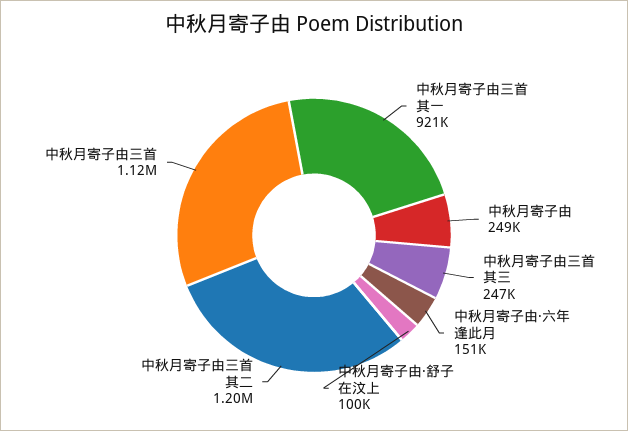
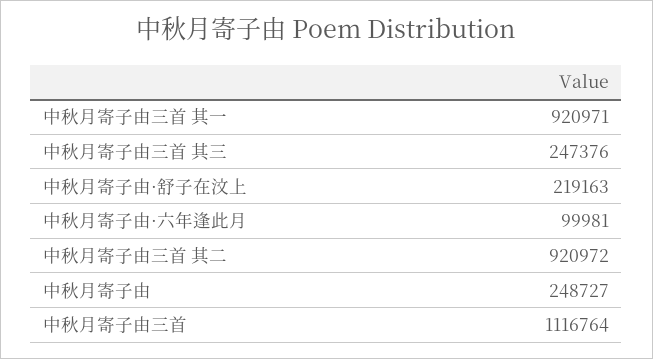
  {
    "中秋月寄子由三首 其一": 920971,
    "中秋月寄子由": 248727,
    "中秋月寄子由三首 其三": 247376,
-   "中秋月寄子由·六年逢此月": 151000,
+   "中秋月寄子由·六年逢此月": 99981,
-   "中秋月寄子由·舒子在汶上": 100000,
+   "中秋月寄子由·舒子在汶上": 219163,
-   "中秋月寄子由三首 其二": 1200000,
+   "中秋月寄子由三首 其二": 920972,
    "中秋月寄子由三首": 1116764
  }

